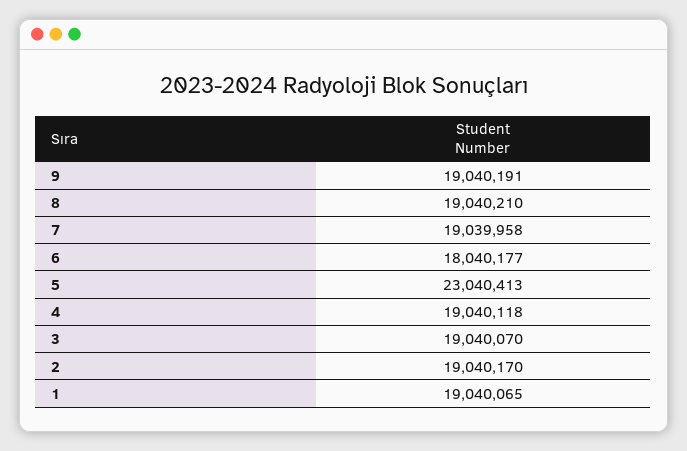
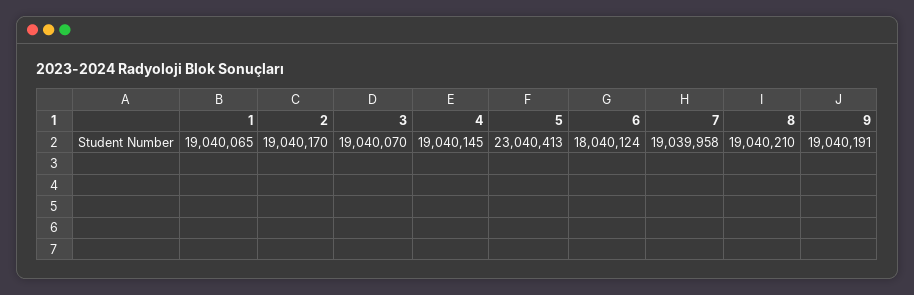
  {
    "9": 19040191,
    "8": 19040210,
    "7": 19039958,
-   "6": 18040177,
+   "6": 18040124,
    "5": 23040413,
-   "4": 19040118,
+   "4": 19040145,
    "3": 19040070,
    "2": 19040170,
    "1": 19040065
  }

